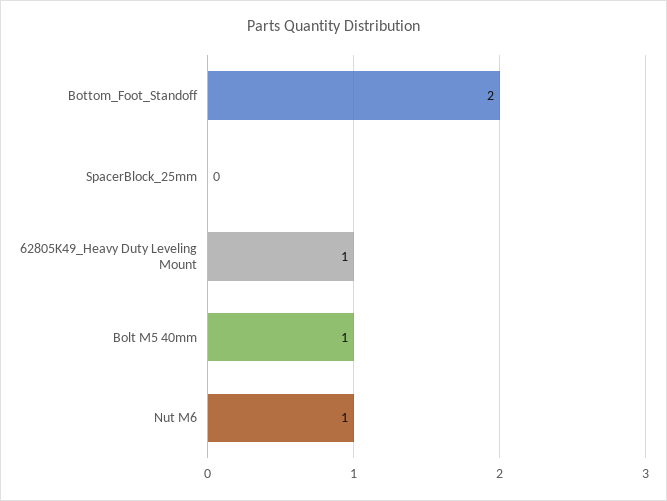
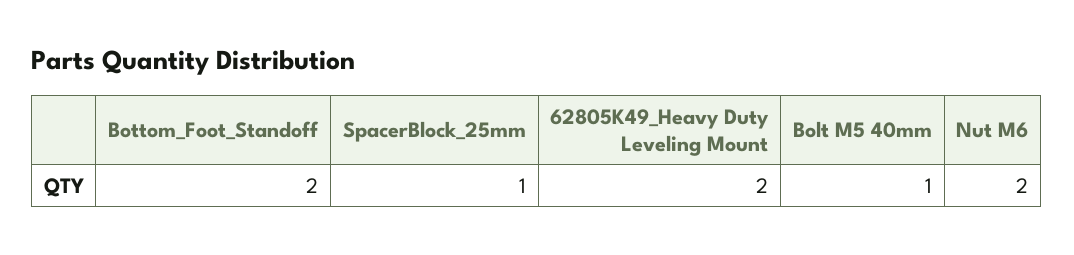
  {
    "Bottom_Foot_Standoff": 2,
-   "SpacerBlock_25mm": 0,
+   "SpacerBlock_25mm": 1,
-   "62805K49_Heavy Duty Leveling Mount": 1,
+   "62805K49_Heavy Duty Leveling Mount": 2,
    "Bolt M5 40mm": 1,
-   "Nut M6": 1
+   "Nut M6": 2
  }

